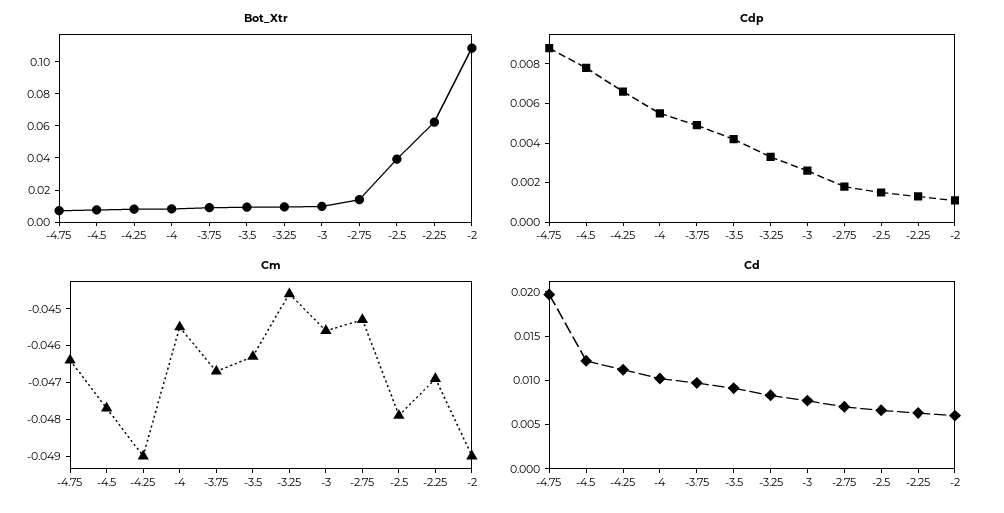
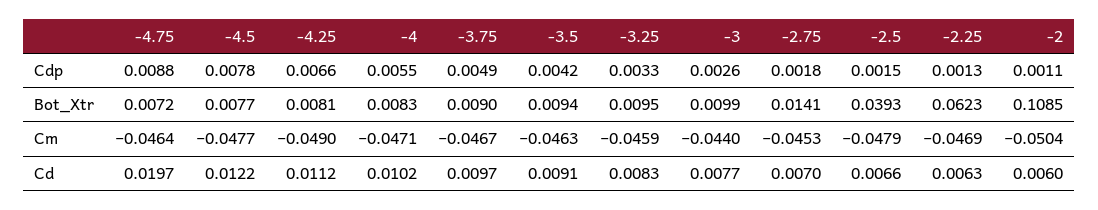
  {
    "Bot_Xtr": {
      "-4.75": 0.0072,
      "-4.5": 0.0077,
      "-4.25": 0.0081,
      "-4": 0.0083,
      "-3.75": 0.009,
      "-3.5": 0.0094,
      "-3.25": 0.0095,
      "-3": 0.0099,
      "-2.75": 0.0141,
      "-2.5": 0.0393,
      "-2.25": 0.0623,
      "-2": 0.1085
    },
    "Cdp": {
      "-4.75": 0.0088,
      "-4.5": 0.0078,
      "-4.25": 0.0066,
      "-4": 0.0055,
      "-3.75": 0.0049,
      "-3.5": 0.0042,
      "-3.25": 0.0033,
      "-3": 0.0026,
      "-2.75": 0.0018,
      "-2.5": 0.0015,
      "-2.25": 0.0013,
      "-2": 0.0011
    },
    "Cm": {
      "-4.75": -0.0464,
      "-4.5": -0.0477,
      "-4.25": -0.049,
-     "-4": -0.0455,
+     "-4": -0.0471,
      "-3.75": -0.0467,
      "-3.5": -0.0463,
-     "-3.25": -0.0445,
+     "-3.25": -0.0459,
-     "-3": -0.0455,
+     "-3": -0.044,
      "-2.75": -0.0453,
      "-2.5": -0.0479,
      "-2.25": -0.0469,
-     "-2": -0.049
+     "-2": -0.0504
    },
    "Cd": {
      "-4.75": 0.0197,
      "-4.5": 0.0122,
      "-4.25": 0.0112,
      "-4": 0.0102,
      "-3.75": 0.0097,
      "-3.5": 0.0091,
      "-3.25": 0.0083,
      "-3": 0.0077,
      "-2.75": 0.007,
      "-2.5": 0.0066,
      "-2.25": 0.0063,
      "-2": 0.006
    }
  }

